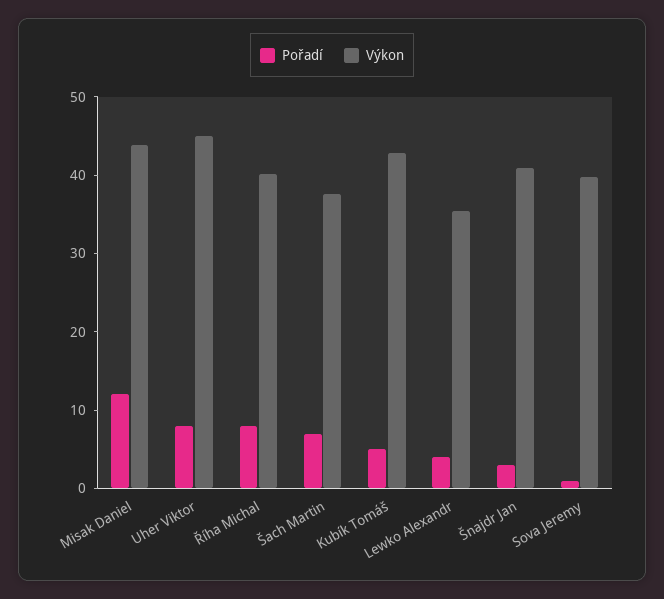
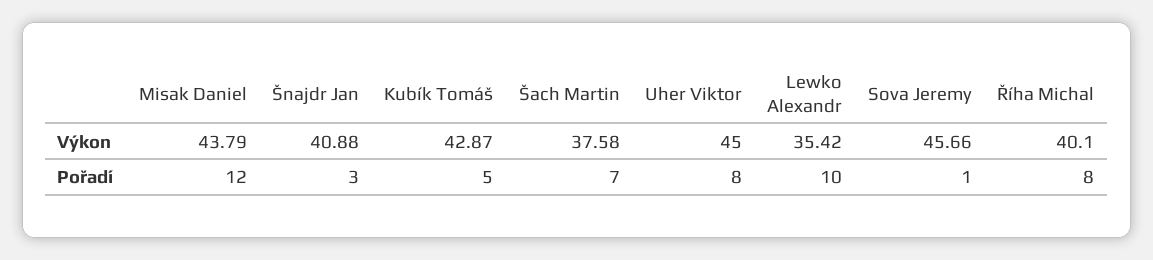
  {
    "Pořadí": {
      "Misak Daniel": 12,
      "Uher Viktor": 8,
      "Říha Michal": 8,
      "Šach Martin": 7,
      "Kubík Tomáš": 5,
-     "Lewko Alexandr": 4,
+     "Lewko Alexandr": 10,
      "Šnajdr Jan": 3,
      "Sova Jeremy": 1
    },
    "Výkon": {
      "Misak Daniel": 43.79,
      "Uher Viktor": 45,
      "Říha Michal": 40.1,
      "Šach Martin": 37.58,
      "Kubík Tomáš": 42.87,
      "Lewko Alexandr": 35.42,
      "Šnajdr Jan": 40.88,
-     "Sova Jeremy": 40
+     "Sova Jeremy": 45.66
    }
  }

